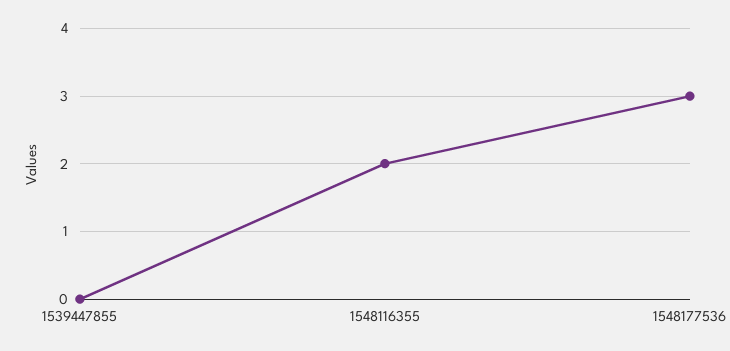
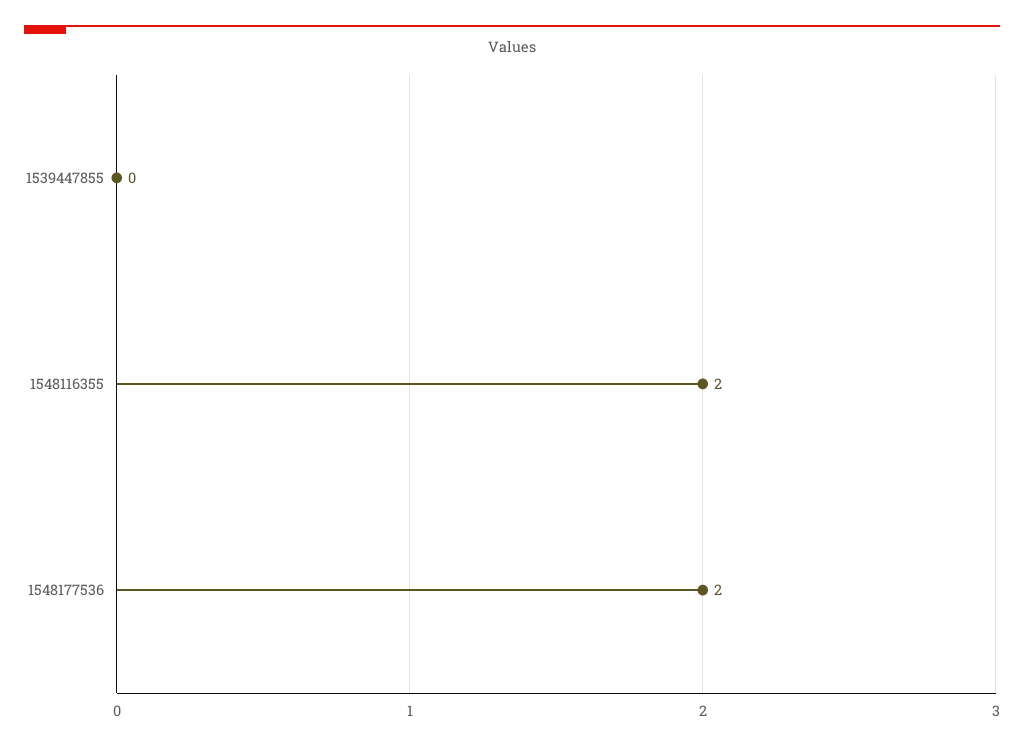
  {
    "1539447855": 0,
    "1548116355": 2,
-   "1548177536": 3
+   "1548177536": 2
  }

